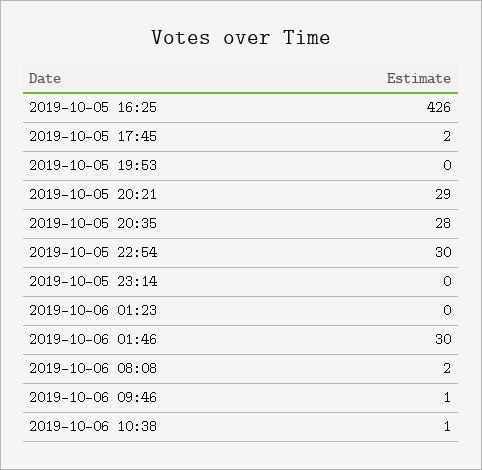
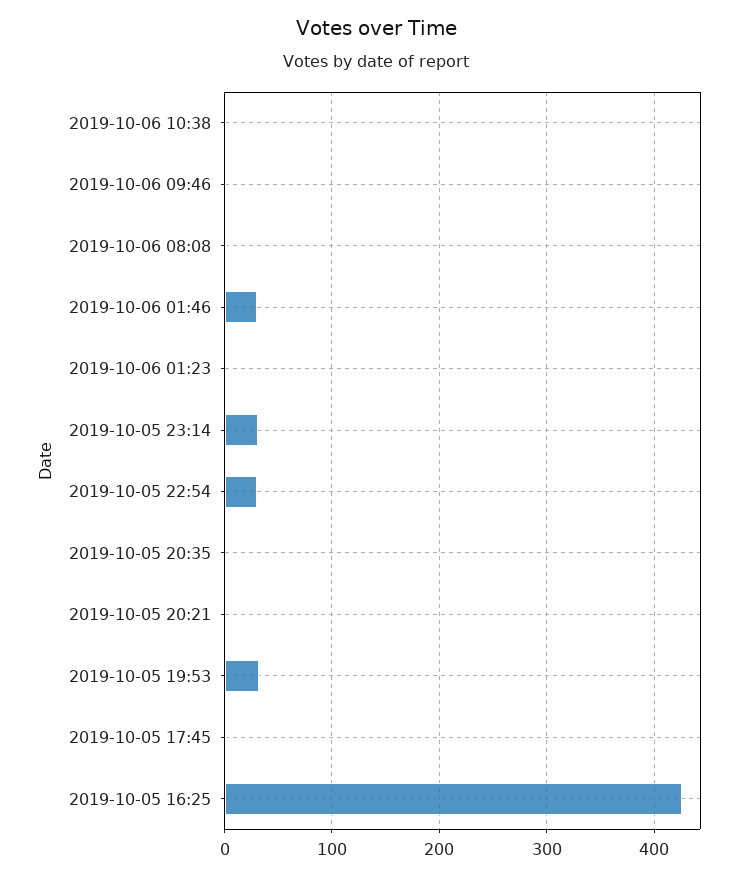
  {
    "2019-10-05 16:25": 426,
    "2019-10-05 17:45": 2,
-   "2019-10-05 19:53": 0,
+   "2019-10-05 19:53": 30,
-   "2019-10-05 20:21": 29,
+   "2019-10-05 20:21": 0,
-   "2019-10-05 20:35": 28,
+   "2019-10-05 20:35": 0,
    "2019-10-05 22:54": 30,
-   "2019-10-05 23:14": 0,
+   "2019-10-05 23:14": 30,
    "2019-10-06 01:23": 0,
    "2019-10-06 01:46": 30,
    "2019-10-06 08:08": 2,
    "2019-10-06 09:46": 1,
    "2019-10-06 10:38": 1
  }

